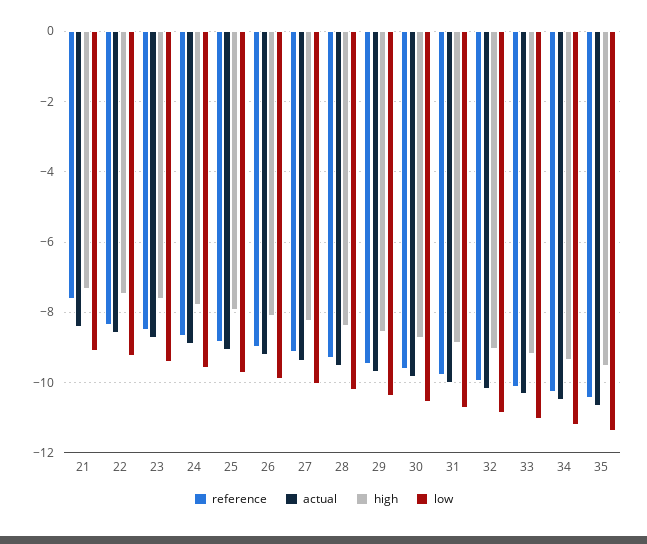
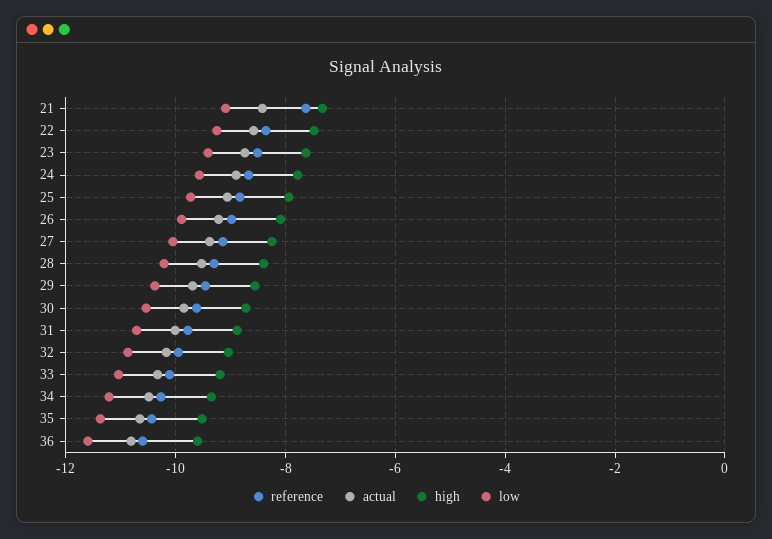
  {
    "reference": {
      "21": -7.6,
      "22": -8.4,
      "23": -8.6,
      "24": -8.6,
      "25": -8.8,
      "26": -9,
      "27": -9.2,
      "28": -9.4,
      "29": -9.4,
      "30": -9.6,
      "31": -9.8,
      "32": -10,
      "33": -10.2,
      "34": -10.2,
-     "35": -10.4
+     "35": -10.4,
+     "36": -10.6
    },
    "actual": {
      "21": -8.4,
      "22": -8.6,
      "23": -8.8,
      "24": -9,
      "25": -9,
      "26": -9.2,
      "27": -9.4,
      "28": -9.6,
      "29": -9.6,
      "30": -9.8,
      "31": -10,
      "32": -10.2,
      "33": -10.4,
      "34": -10.4,
-     "35": -10.6
+     "35": -10.6,
+     "36": -10.8
    },
    "high": {
      "21": -7.4,
      "22": -7.4,
      "23": -7.6,
      "24": -7.8,
      "25": -8,
      "26": -8,
      "27": -8.2,
      "28": -8.4,
      "29": -8.6,
      "30": -8.8,
      "31": -8.8,
      "32": -9,
      "33": -9.2,
      "34": -9.4,
-     "35": -9.6
+     "35": -9.6,
+     "36": -9.6
    },
    "low": {
      "21": -9,
      "22": -9.2,
      "23": -9.4,
      "24": -9.6,
      "25": -9.8,
      "26": -9.8,
      "27": -10,
      "28": -10.2,
      "29": -10.4,
      "30": -10.6,
      "31": -10.8,
      "32": -10.8,
      "33": -11,
      "34": -11.2,
-     "35": -11.4
+     "35": -11.4,
+     "36": -11.6
    }
  }

